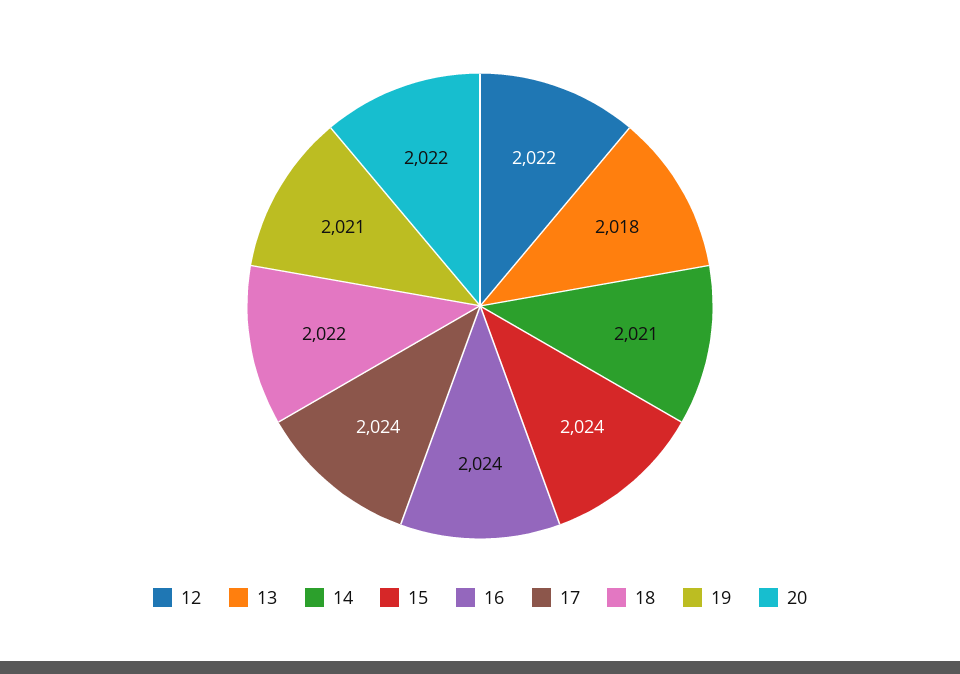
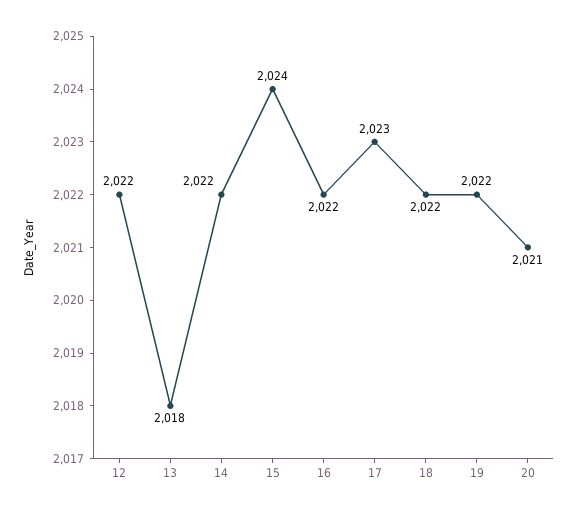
  {
    "12": 2022,
    "13": 2018,
-   "14": 2021,
+   "14": 2022,
    "15": 2024,
-   "16": 2024,
+   "16": 2022,
-   "17": 2024,
+   "17": 2023,
    "18": 2022,
-   "19": 2021,
+   "19": 2022,
-   "20": 2022
+   "20": 2021
  }

